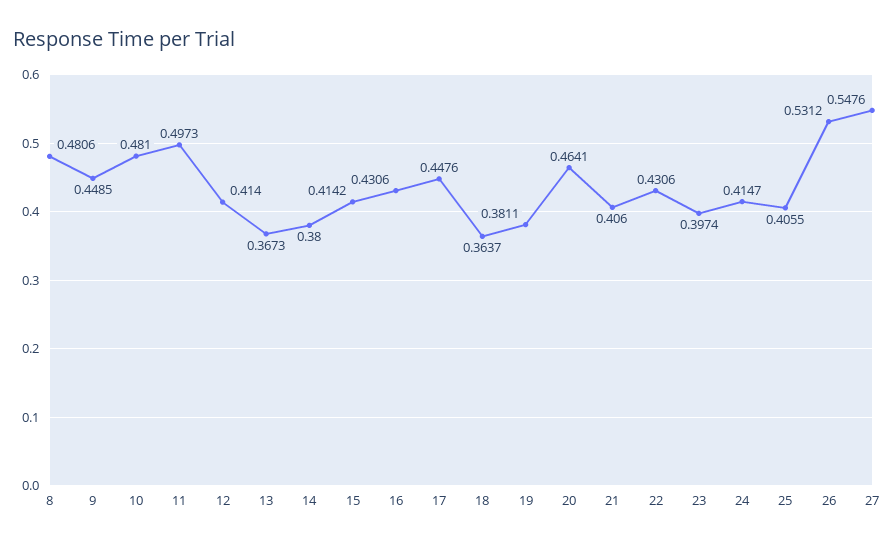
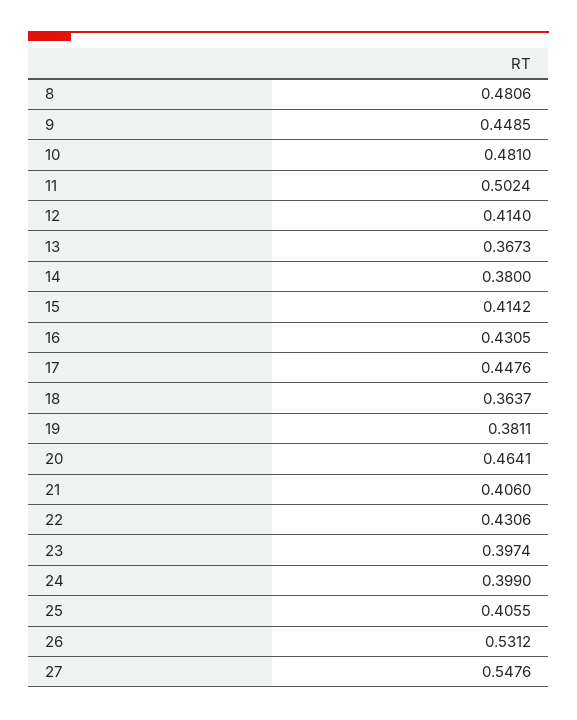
  {
    "8": 0.4806,
    "9": 0.4485,
    "10": 0.481,
-   "11": 0.4973,
+   "11": 0.5024,
    "12": 0.414,
    "13": 0.3673,
    "14": 0.38,
    "15": 0.4142,
-   "16": 0.4306,
+   "16": 0.4305,
    "17": 0.4476,
    "18": 0.3637,
    "19": 0.3811,
    "20": 0.4641,
    "21": 0.406,
    "22": 0.4306,
    "23": 0.3974,
-   "24": 0.4147,
+   "24": 0.399,
    "25": 0.4055,
    "26": 0.5312,
    "27": 0.5476
  }

